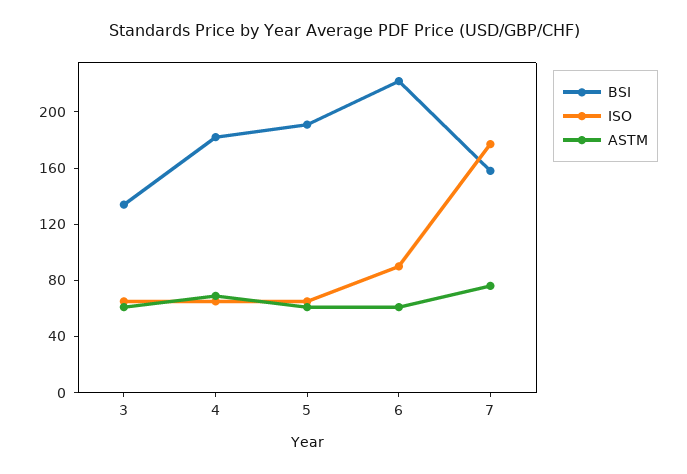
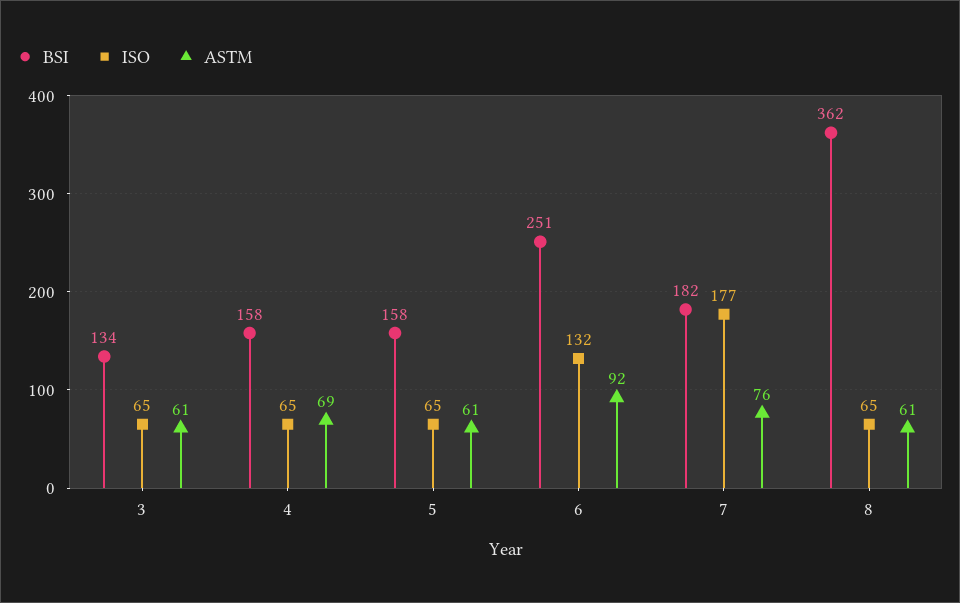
  {
    "BSI": {
      "3": 134,
-     "4": 180,
+     "4": 158,
-     "5": 190,
+     "5": 158,
-     "6": 220,
+     "6": 251,
-     "7": 160
+     "7": 182,
+     "8": 362
    },
    "ISO": {
      "3": 65,
      "4": 65,
      "5": 65,
-     "6": 90,
+     "6": 132,
-     "7": 177
+     "7": 177,
+     "8": 65
    },
    "ASTM": {
      "3": 61,
      "4": 69,
      "5": 61,
-     "6": 60,
+     "6": 92,
-     "7": 76
+     "7": 76,
+     "8": 61
    }
  }

